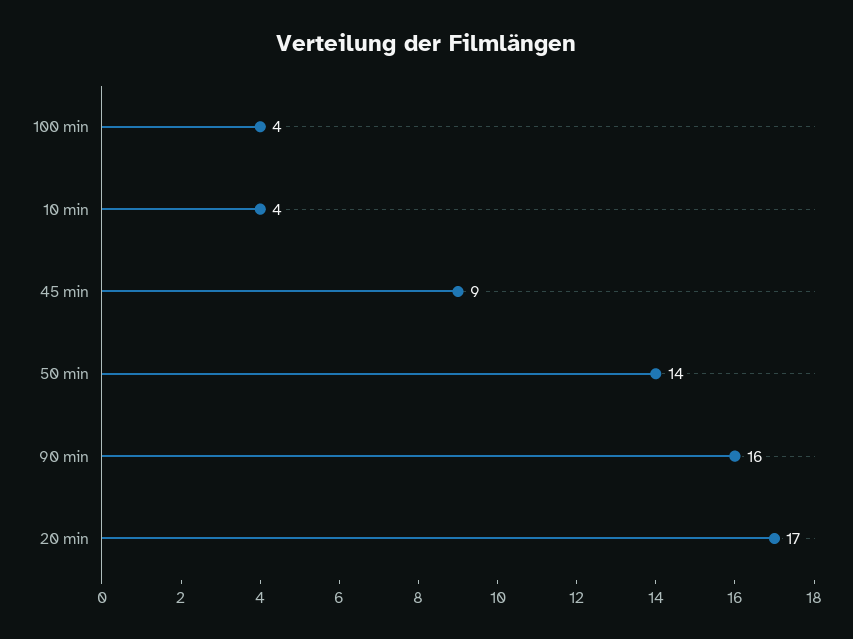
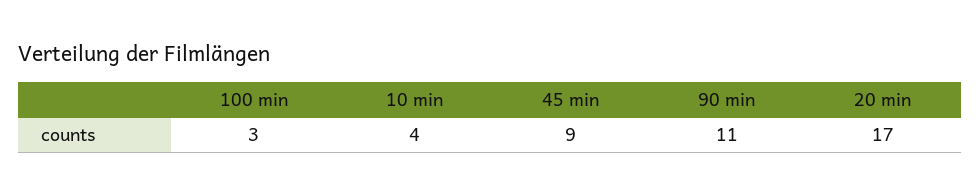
  {
-   "100 min": 4,
+   "100 min": 3,
    "10 min": 4,
    "45 min": 9,
-   "50 min": 14,
-   "90 min": 16,
+   "90 min": 11,
    "20 min": 17
  }

